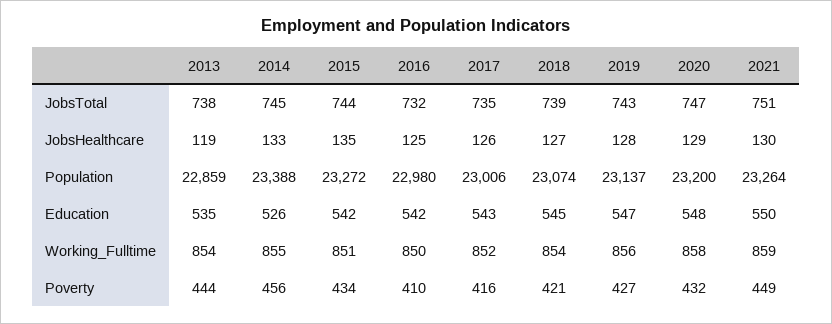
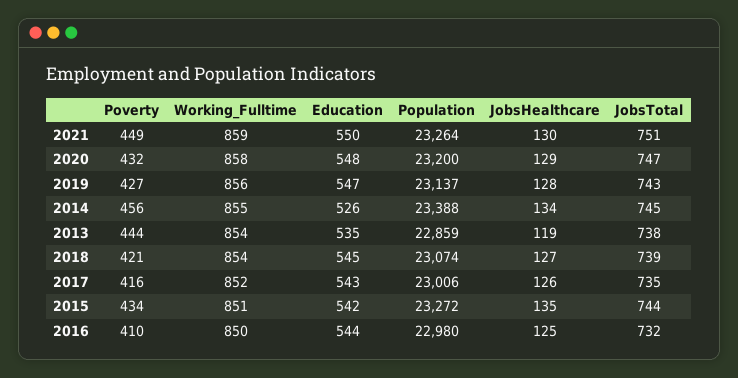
  {
    "2013": {
      "JobsTotal": 738,
      "JobsHealthcare": 119,
      "Population": 22859,
      "Education": 535,
      "Working_Fulltime": 854,
      "Poverty": 444
    },
    "2014": {
      "JobsTotal": 745,
-     "JobsHealthcare": 133,
+     "JobsHealthcare": 134,
      "Population": 23388,
      "Education": 526,
      "Working_Fulltime": 855,
      "Poverty": 456
    },
    "2015": {
      "JobsTotal": 744,
      "JobsHealthcare": 135,
      "Population": 23272,
      "Education": 542,
      "Working_Fulltime": 851,
      "Poverty": 434
    },
    "2016": {
      "JobsTotal": 732,
      "JobsHealthcare": 125,
      "Population": 22980,
-     "Education": 542,
+     "Education": 544,
      "Working_Fulltime": 850,
      "Poverty": 410
    },
    "2017": {
      "JobsTotal": 735,
      "JobsHealthcare": 126,
      "Population": 23006,
      "Education": 543,
      "Working_Fulltime": 852,
      "Poverty": 416
    },
    "2018": {
      "JobsTotal": 739,
      "JobsHealthcare": 127,
      "Population": 23074,
      "Education": 545,
      "Working_Fulltime": 854,
      "Poverty": 421
    },
    "2019": {
      "JobsTotal": 743,
      "JobsHealthcare": 128,
      "Population": 23137,
      "Education": 547,
      "Working_Fulltime": 856,
      "Poverty": 427
    },
    "2020": {
      "JobsTotal": 747,
      "JobsHealthcare": 129,
      "Population": 23200,
      "Education": 548,
      "Working_Fulltime": 858,
      "Poverty": 432
    },
    "2021": {
      "JobsTotal": 751,
      "JobsHealthcare": 130,
      "Population": 23264,
      "Education": 550,
      "Working_Fulltime": 859,
      "Poverty": 449
    }
  }

